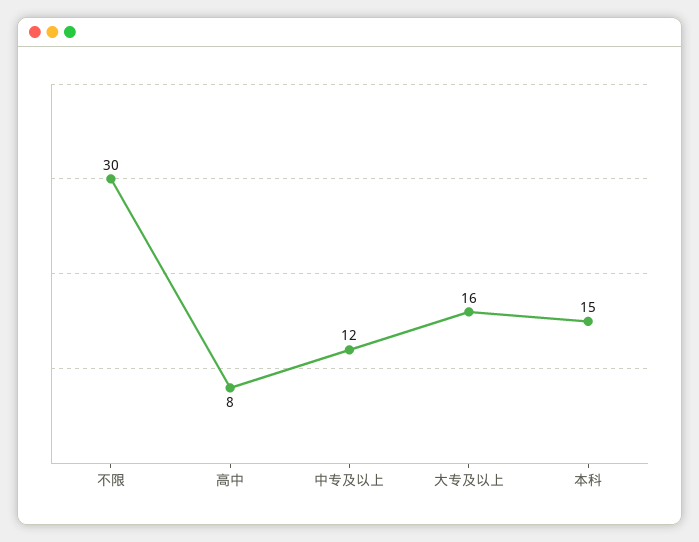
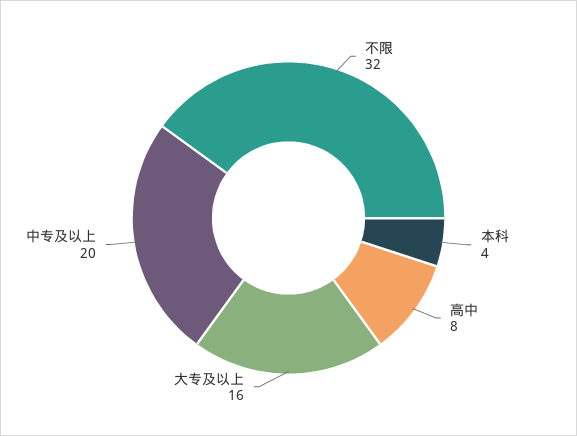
  {
-   "不限": 30,
+   "不限": 32,
    "高中": 8,
-   "中专及以上": 12,
+   "中专及以上": 20,
    "大专及以上": 16,
-   "本科": 15
+   "本科": 4
  }

